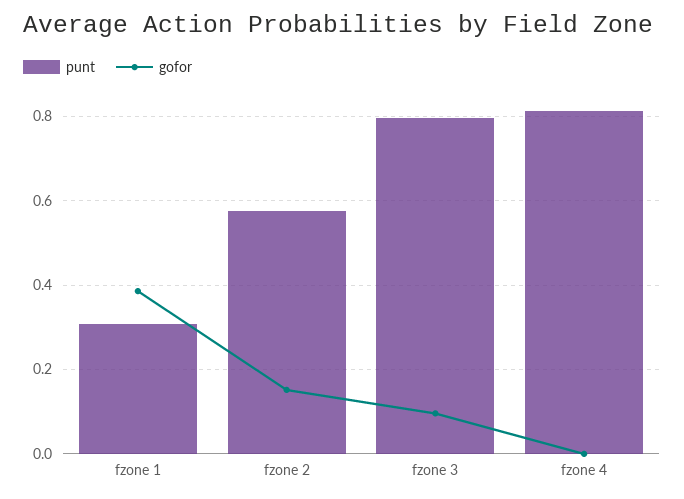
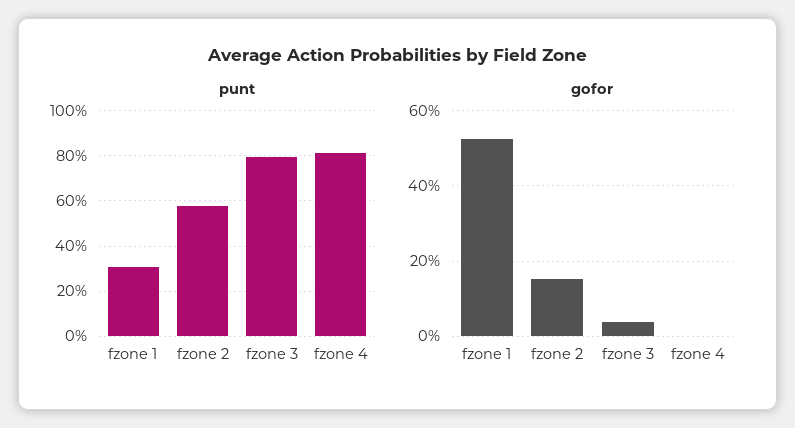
  {
    "punt": {
      "fzone 1": 0.3,
      "fzone 2": 0.58,
      "fzone 3": 0.8,
      "fzone 4": 0.82
    },
    "gofor": {
-     "fzone 1": 0.38,
+     "fzone 1": 0.52,
      "fzone 2": 0.16,
-     "fzone 3": 0.1,
+     "fzone 3": 0.04,
      "fzone 4": 0
    }
  }

